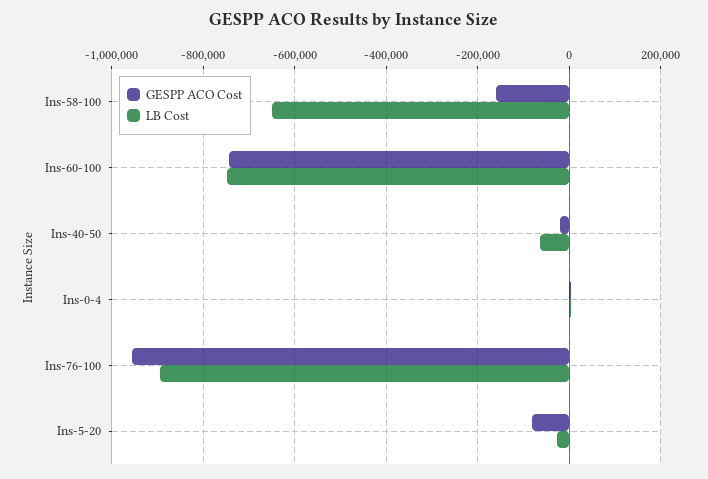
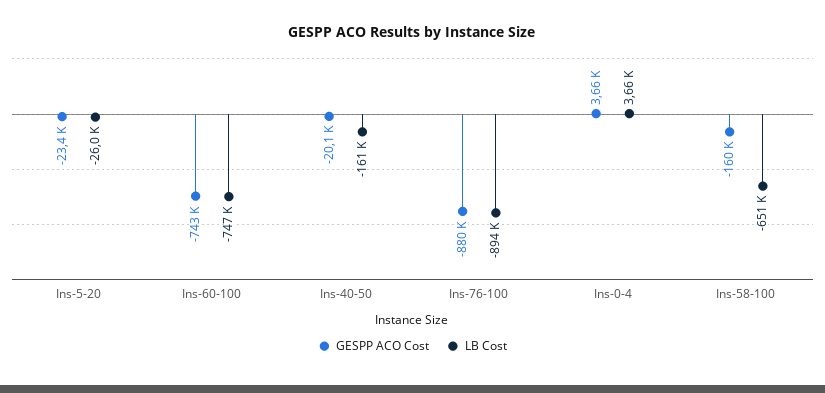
  {
    "GESPP ACO Cost": {
      "Ins-58-100": -160000,
      "Ins-60-100": -743000,
      "Ins-40-50": -20100,
      "Ins-0-4": 3660,
-     "Ins-76-100": -960000,
+     "Ins-76-100": -880000,
-     "Ins-5-20": -80000
+     "Ins-5-20": -23400
    },
    "LB Cost": {
      "Ins-58-100": -651000,
      "Ins-60-100": -747000,
-     "Ins-40-50": -60000,
+     "Ins-40-50": -161000,
      "Ins-0-4": 3660,
      "Ins-76-100": -894000,
      "Ins-5-20": -26000
    }
  }

